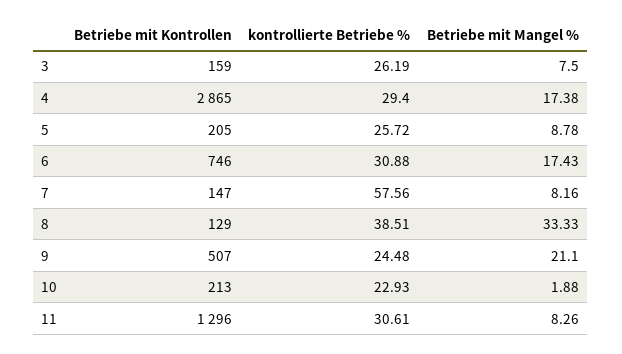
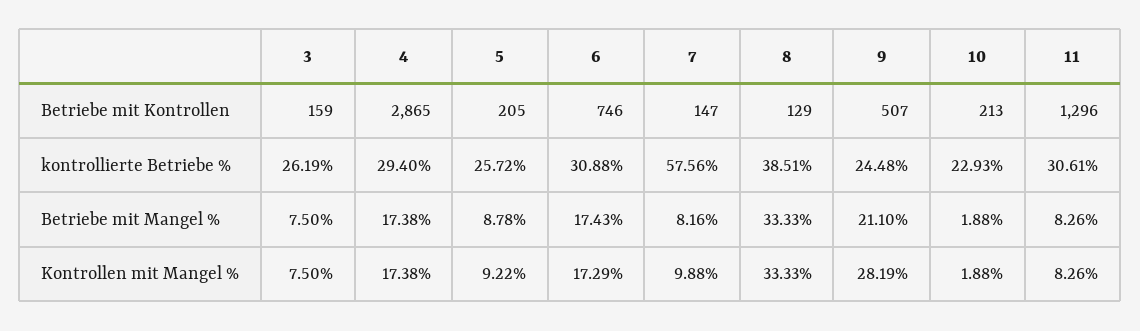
  {
    "Betriebe mit Kontrollen": {
      "3": 159,
      "4": 2865,
      "5": 205,
      "6": 746,
      "7": 147,
      "8": 129,
      "9": 507,
      "10": 213,
      "11": 1296
    },
    "kontrollierte Betriebe %": {
      "3": 26.19,
      "4": 29.4,
      "5": 25.72,
      "6": 30.88,
      "7": 57.56,
      "8": 38.51,
      "9": 24.48,
      "10": 22.93,
      "11": 30.61
    },
    "Betriebe mit Mangel %": {
      "3": 7.5,
      "4": 17.38,
      "5": 8.78,
      "6": 17.43,
      "7": 8.16,
      "8": 33.33,
      "9": 21.1,
      "10": 1.88,
      "11": 8.26
-   }
+   },
+   "Kontrollen mit Mangel %": {
+     "3": 7.5,
+     "4": 17.38,
+     "5": 9.22,
+     "6": 17.29,
+     "7": 9.88,
+     "8": 33.33,
+     "9": 28.19,
+     "10": 1.88,
+     "11": 8.26
+   }
  }

